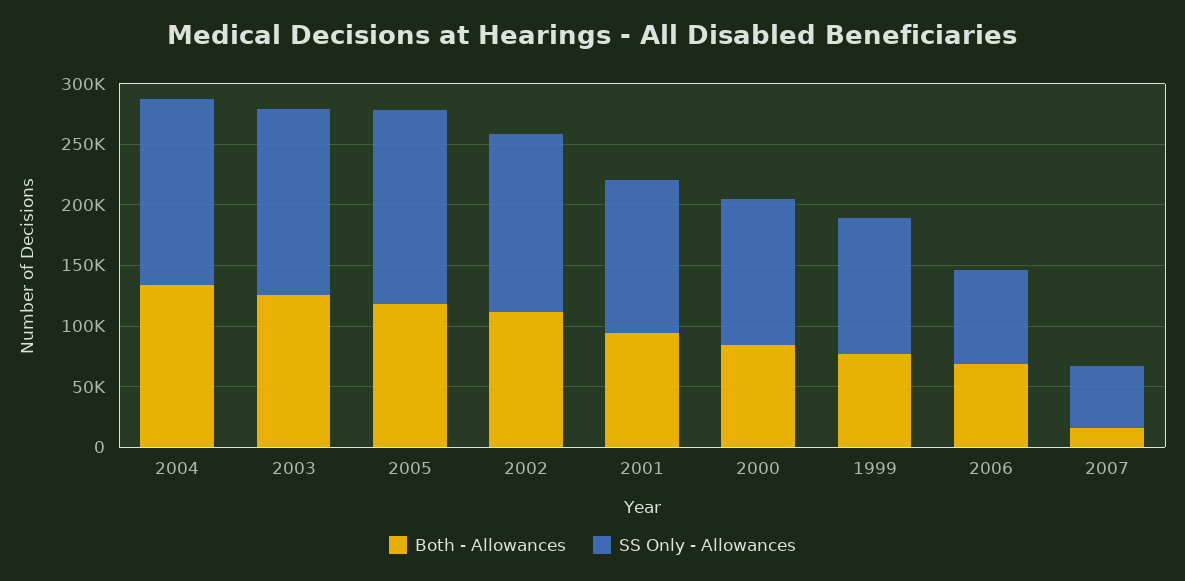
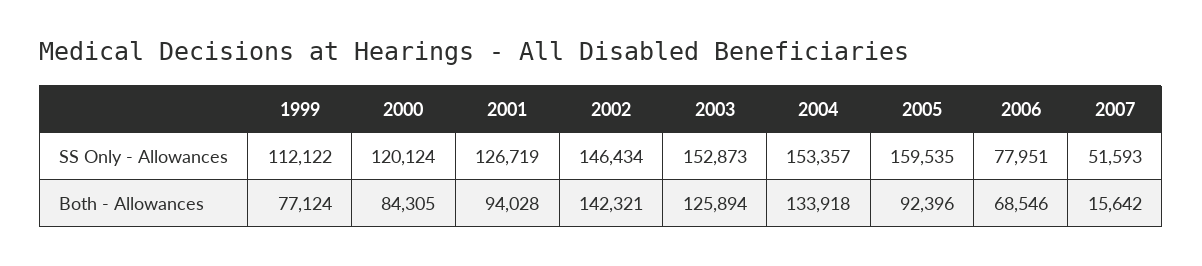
  {
    "Both - Allowances": {
      "2004": 133918,
      "2003": 125894,
-     "2005": 120000,
+     "2005": 92396,
-     "2002": 110000,
+     "2002": 142321,
      "2001": 94028,
      "2000": 84305,
      "1999": 77124,
      "2006": 68546,
      "2007": 15642
    },
    "SS Only - Allowances": {
      "2004": 153357,
      "2003": 152873,
      "2005": 159535,
      "2002": 146434,
      "2001": 126719,
      "2000": 120124,
      "1999": 112122,
      "2006": 77951,
      "2007": 51593
    }
  }

